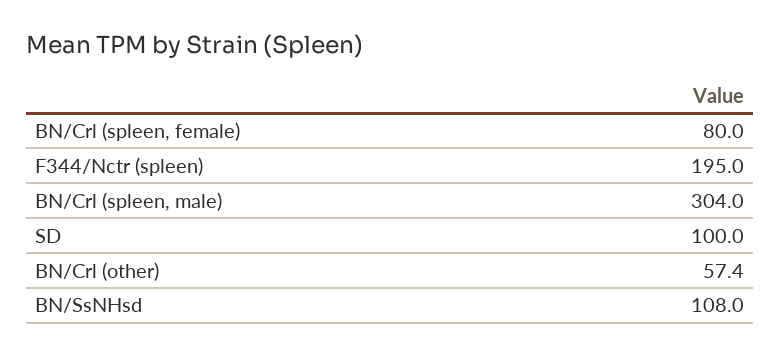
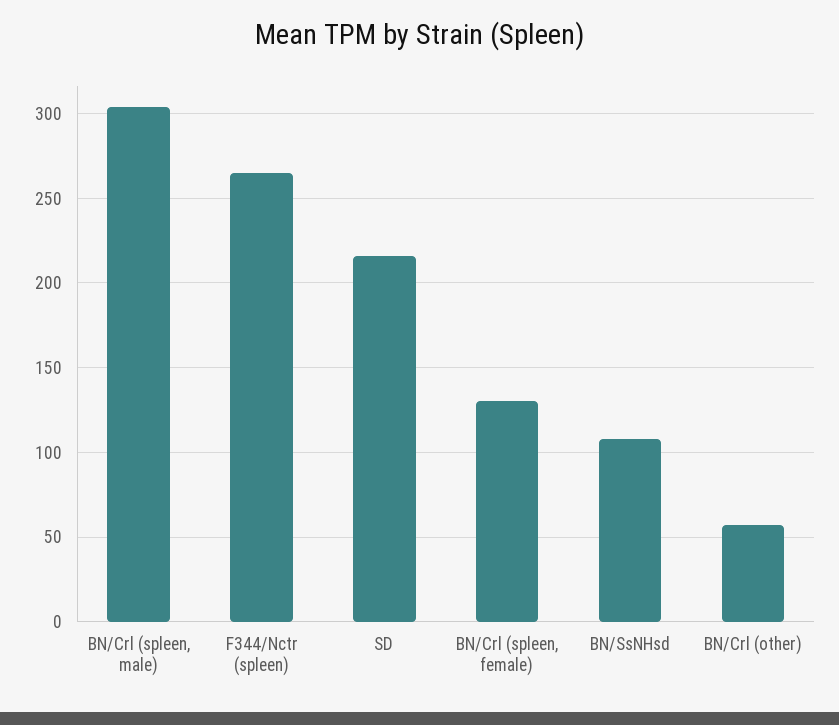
  {
-   "BN/Crl (spleen, female)": 80,
+   "BN/Crl (spleen, female)": 130,
-   "F344/Nctr (spleen)": 195,
+   "F344/Nctr (spleen)": 265,
    "BN/Crl (spleen, male)": 304,
-   "SD": 100,
+   "SD": 215,
    "BN/Crl (other)": 57.4,
    "BN/SsNHsd": 108
  }

